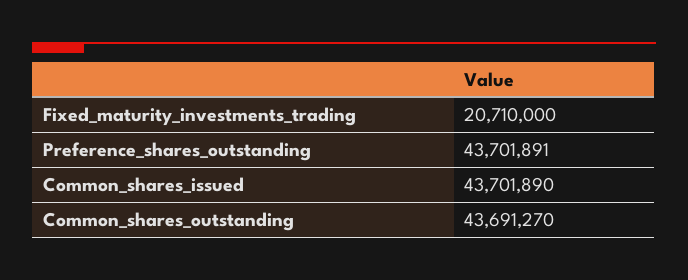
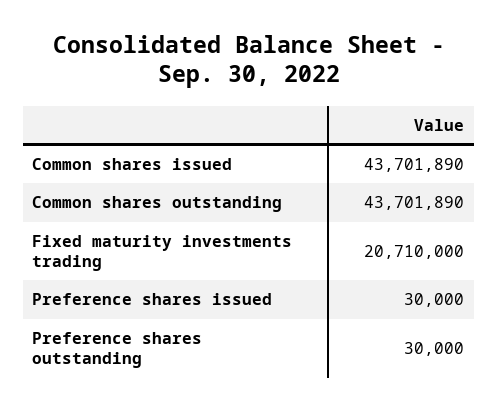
  {
    "Fixed_maturity_investments_trading": 20710000,
-   "Preference_shares_outstanding": 43701891,
+   "Preference_shares_outstanding": 30000,
    "Common_shares_issued": 43701890,
-   "Common_shares_outstanding": 43691270
+   "Common_shares_outstanding": 43701890,
+   "Preference shares issued": 30000
  }

